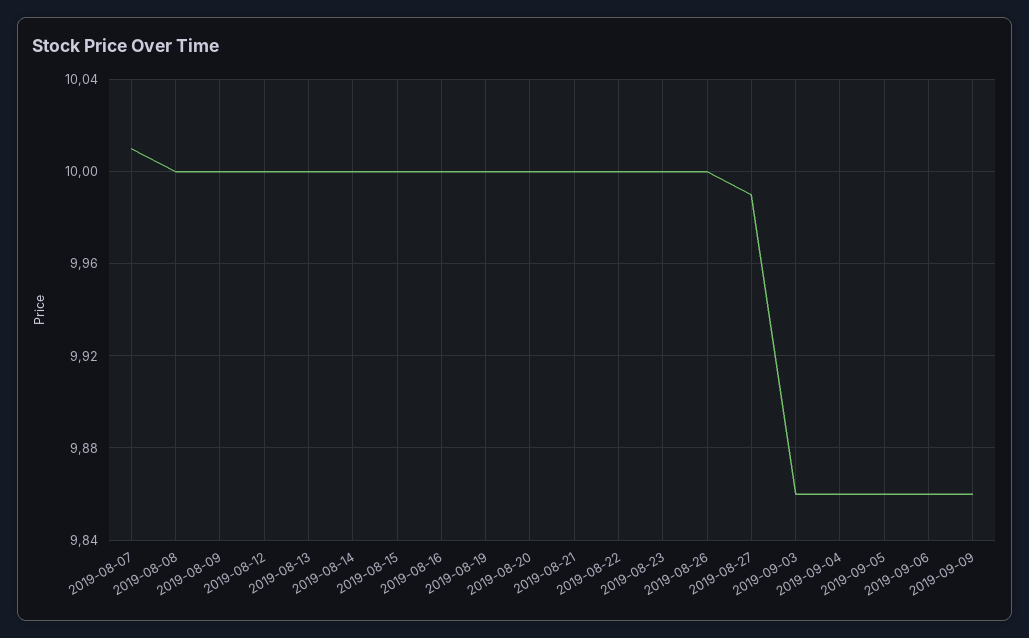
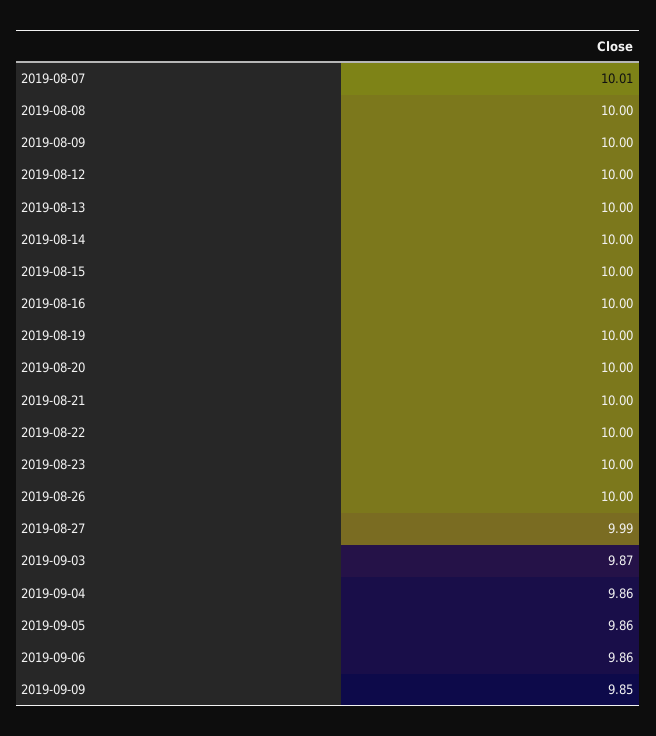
  {
    "2019-08-07": 10.01,
    "2019-08-08": 10,
    "2019-08-09": 10,
    "2019-08-12": 10,
    "2019-08-13": 10,
    "2019-08-14": 10,
    "2019-08-15": 10,
    "2019-08-16": 10,
    "2019-08-19": 10,
    "2019-08-20": 10,
    "2019-08-21": 10,
    "2019-08-22": 10,
    "2019-08-23": 10,
    "2019-08-26": 10,
    "2019-08-27": 9.99,
-   "2019-09-03": 9.86,
+   "2019-09-03": 9.87,
    "2019-09-04": 9.86,
    "2019-09-05": 9.86,
    "2019-09-06": 9.86,
-   "2019-09-09": 9.86
+   "2019-09-09": 9.85
  }

